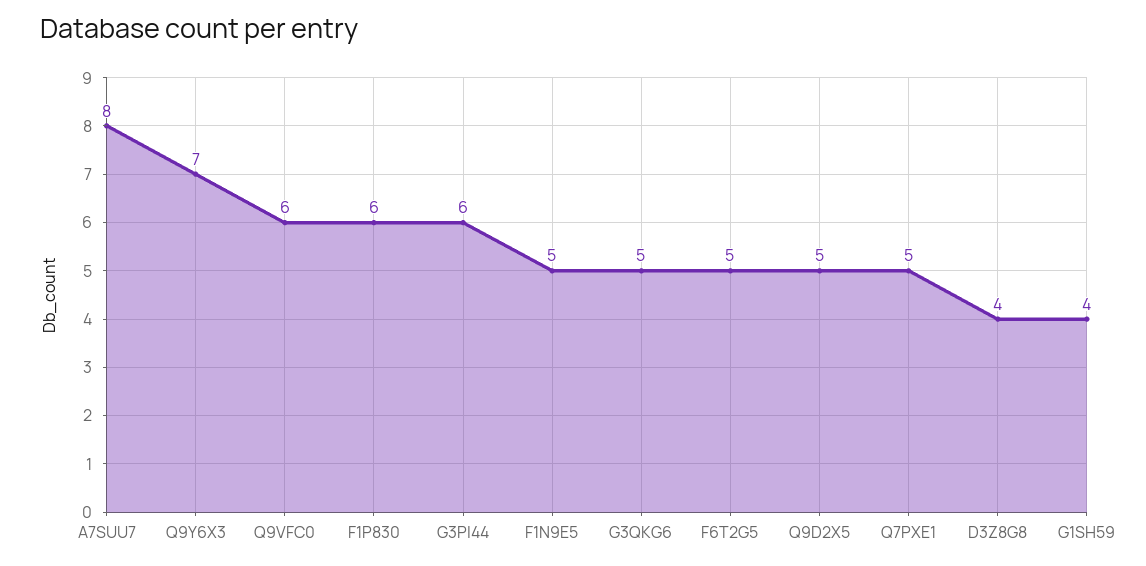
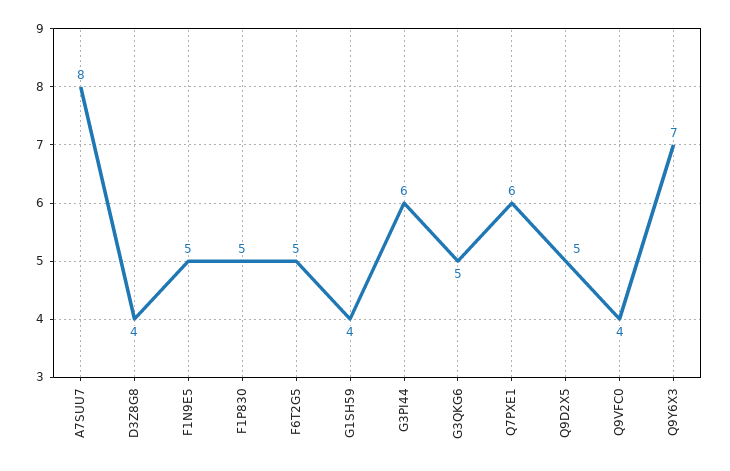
  {
    "A7SUU7": 8,
    "Q9Y6X3": 7,
-   "Q9VFC0": 6,
+   "Q9VFC0": 4,
-   "F1P830": 6,
+   "F1P830": 5,
    "G3PI44": 6,
    "F1N9E5": 5,
    "G3QKG6": 5,
    "F6T2G5": 5,
    "Q9D2X5": 5,
-   "Q7PXE1": 5,
+   "Q7PXE1": 6,
    "D3Z8G8": 4,
    "G1SH59": 4
  }

